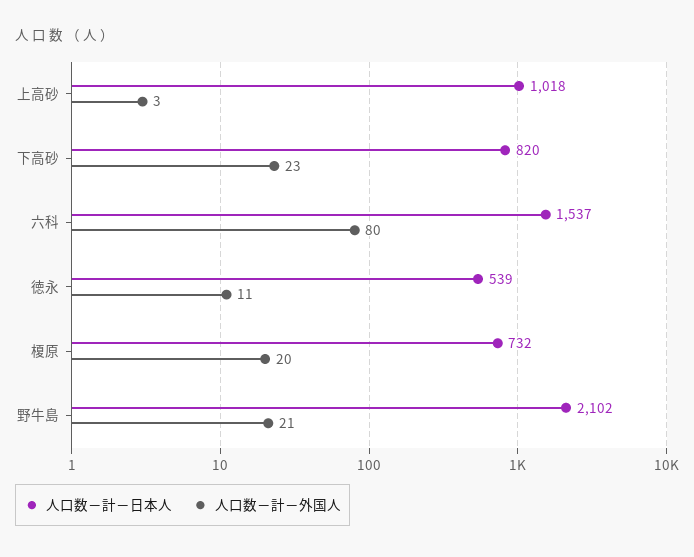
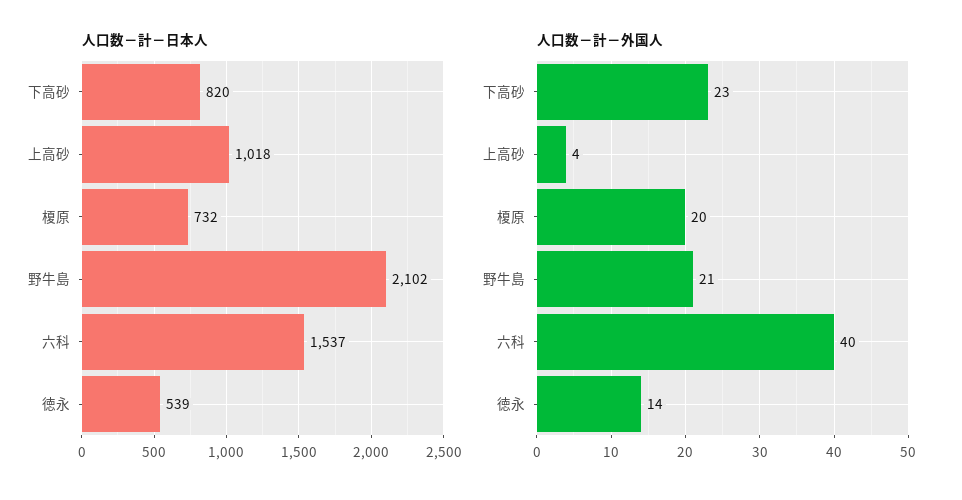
  {
    "人口数－計－日本人": {
      "上高砂": 1018,
      "下高砂": 820,
      "六科": 1537,
      "徳永": 539,
      "榎原": 732,
      "野牛島": 2102
    },
    "人口数－計－外国人": {
-     "上高砂": 3,
+     "上高砂": 4,
      "下高砂": 23,
-     "六科": 80,
+     "六科": 40,
-     "徳永": 11,
+     "徳永": 14,
      "榎原": 20,
      "野牛島": 21
    }
  }

